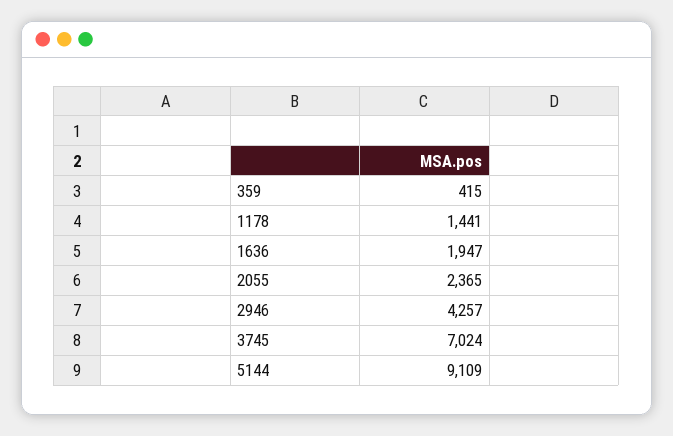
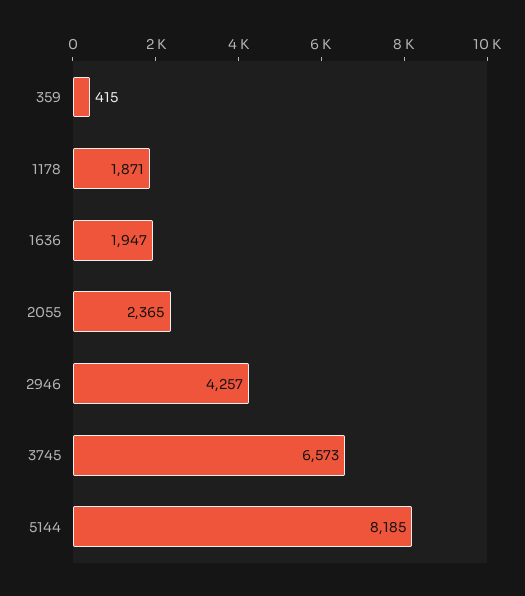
  {
    "359": 415,
-   "1178": 1441,
+   "1178": 1871,
    "1636": 1947,
    "2055": 2365,
    "2946": 4257,
-   "3745": 7024,
+   "3745": 6573,
-   "5144": 9109
+   "5144": 8185
  }

